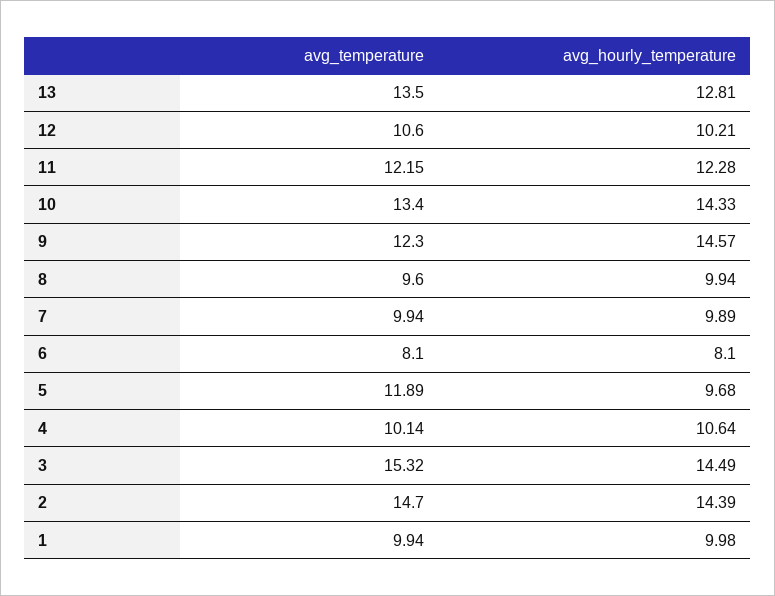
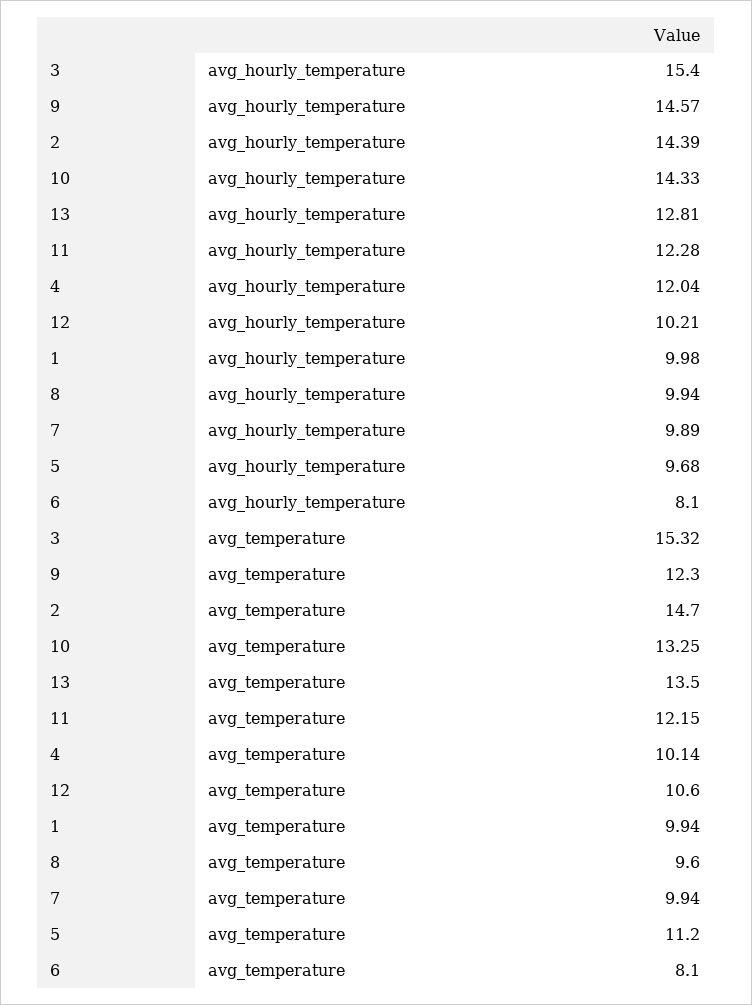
  {
    "avg_temperature": {
      "13": 13.5,
      "12": 10.6,
      "11": 12.15,
-     "10": 13.4,
+     "10": 13.25,
      "9": 12.3,
      "8": 9.6,
      "7": 9.94,
      "6": 8.1,
-     "5": 11.89,
+     "5": 11.2,
      "4": 10.14,
      "3": 15.32,
      "2": 14.7,
      "1": 9.94
    },
    "avg_hourly_temperature": {
      "13": 12.81,
      "12": 10.21,
      "11": 12.28,
      "10": 14.33,
      "9": 14.57,
      "8": 9.94,
      "7": 9.89,
      "6": 8.1,
      "5": 9.68,
-     "4": 10.64,
+     "4": 12.04,
-     "3": 14.49,
+     "3": 15.4,
      "2": 14.39,
      "1": 9.98
    }
  }

